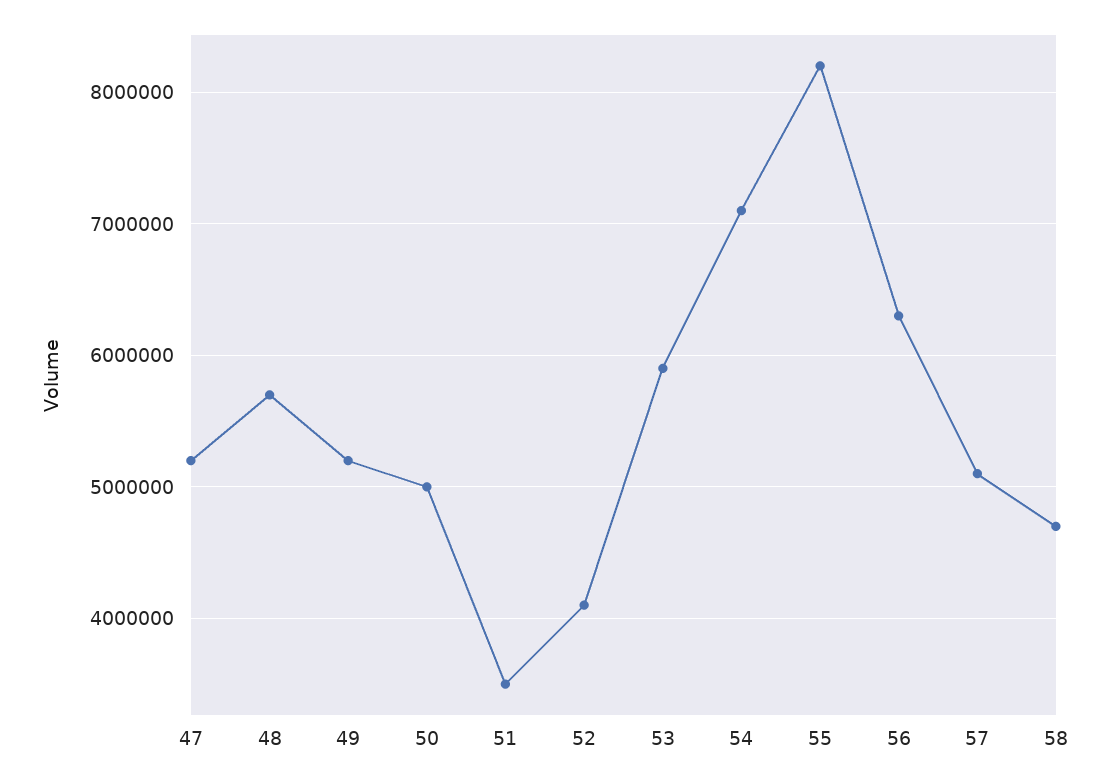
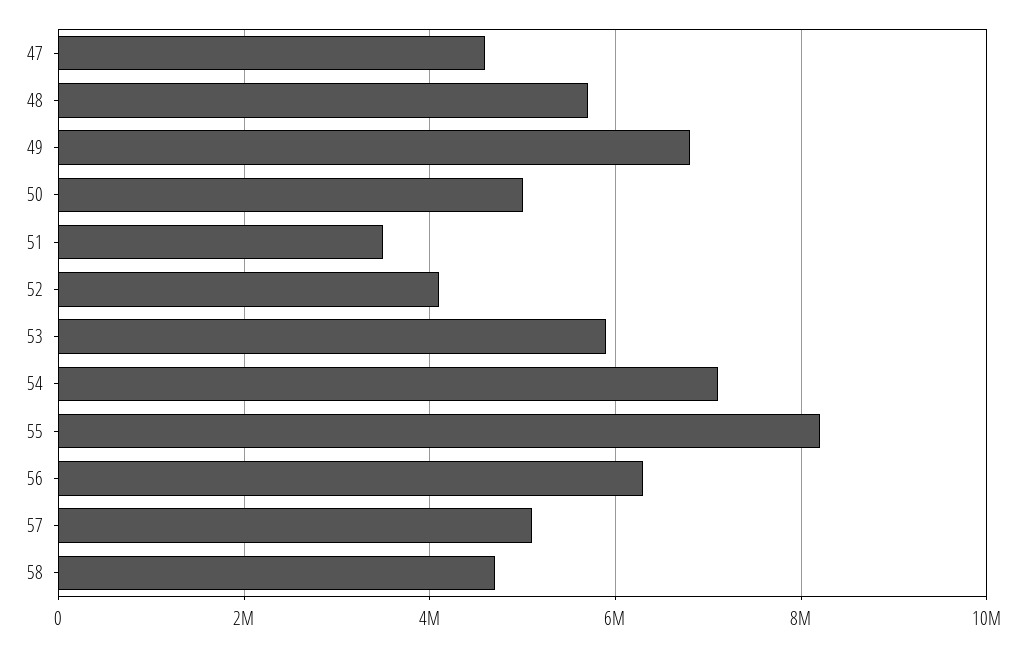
  {
-   "47": 5200000,
+   "47": 4600000,
    "48": 5700000,
-   "49": 5200000,
+   "49": 6800000,
    "50": 5000000,
    "51": 3500000,
    "52": 4100000,
    "53": 5900000,
    "54": 7100000,
    "55": 8200000,
    "56": 6300000,
    "57": 5100000,
    "58": 4700000
  }

